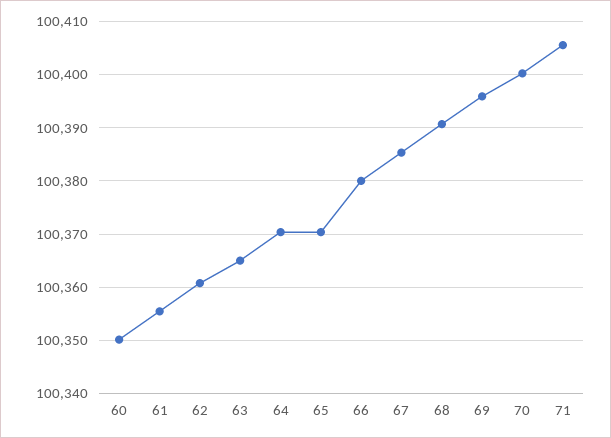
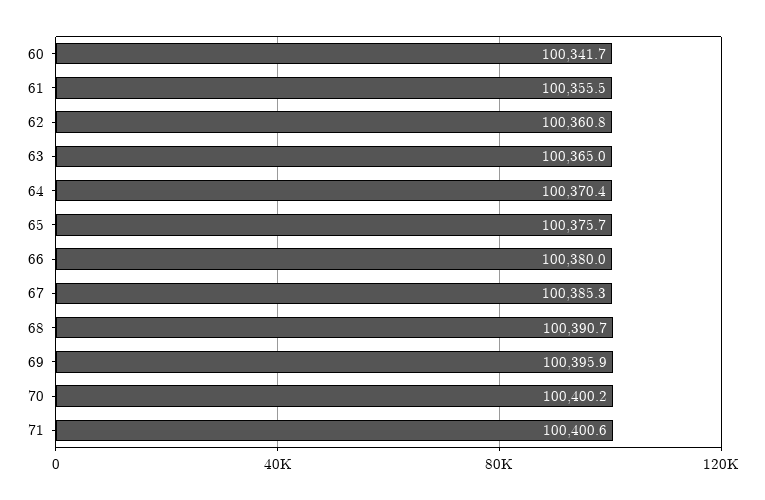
  {
-   "60": 100350,
+   "60": 100341.7,
    "61": 100355.5,
    "62": 100360.8,
    "63": 100365,
    "64": 100370.4,
-   "65": 100370,
+   "65": 100375.7,
    "66": 100380,
    "67": 100385.3,
    "68": 100390.7,
    "69": 100395.9,
    "70": 100400.2,
-   "71": 100406
+   "71": 100400.6
  }

